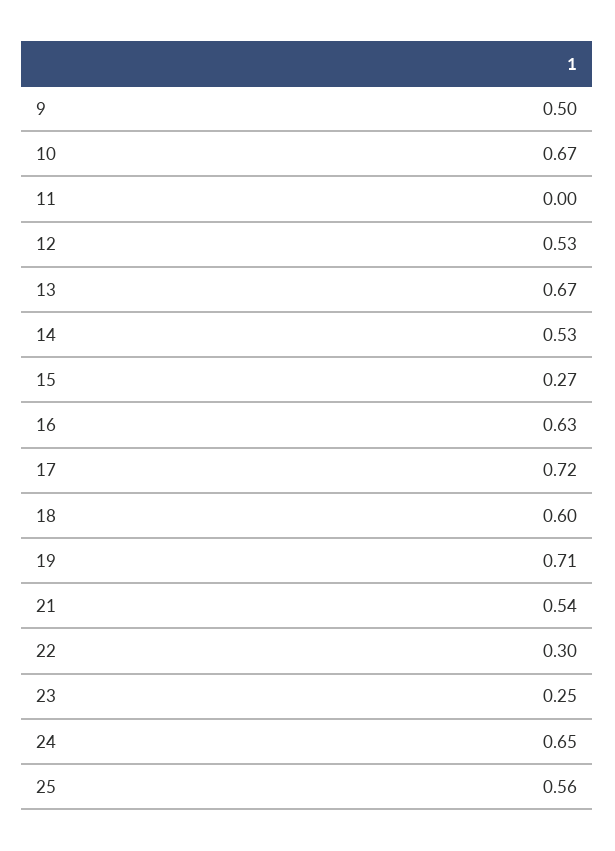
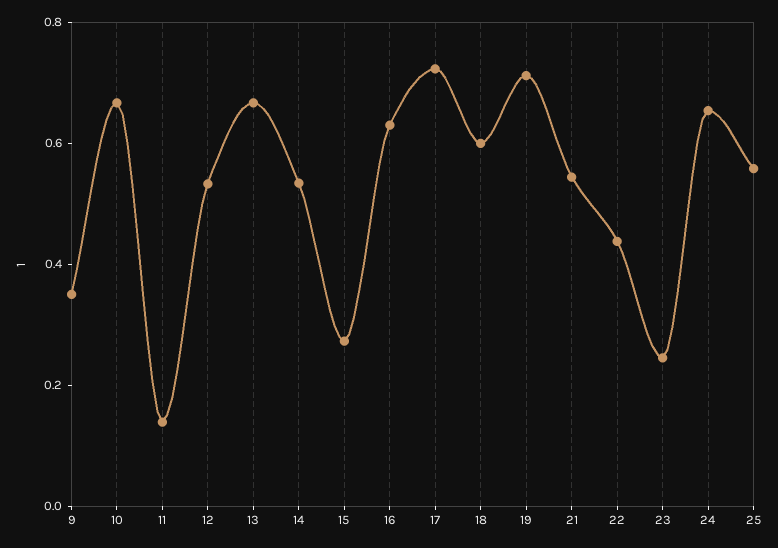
  {
-   "9": 0.5,
+   "9": 0.35,
    "10": 0.67,
-   "11": 0,
+   "11": 0.15,
    "12": 0.53,
    "13": 0.67,
    "14": 0.53,
    "15": 0.27,
    "16": 0.63,
    "17": 0.72,
    "18": 0.6,
    "19": 0.71,
    "21": 0.54,
-   "22": 0.3,
+   "22": 0.45,
    "23": 0.25,
    "24": 0.65,
    "25": 0.56
  }

